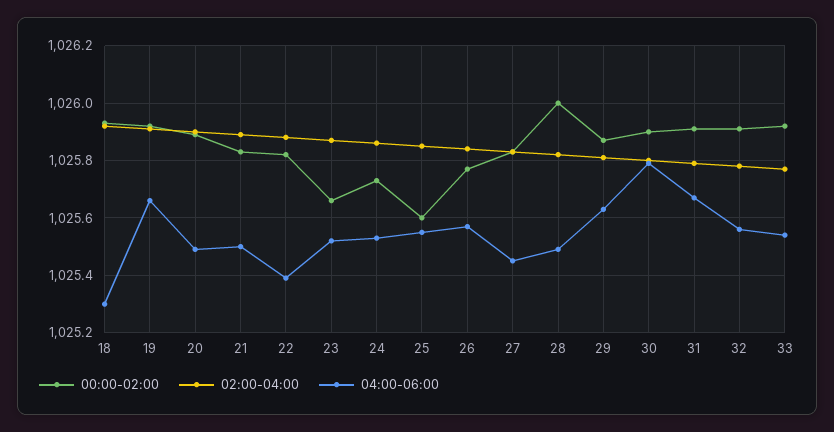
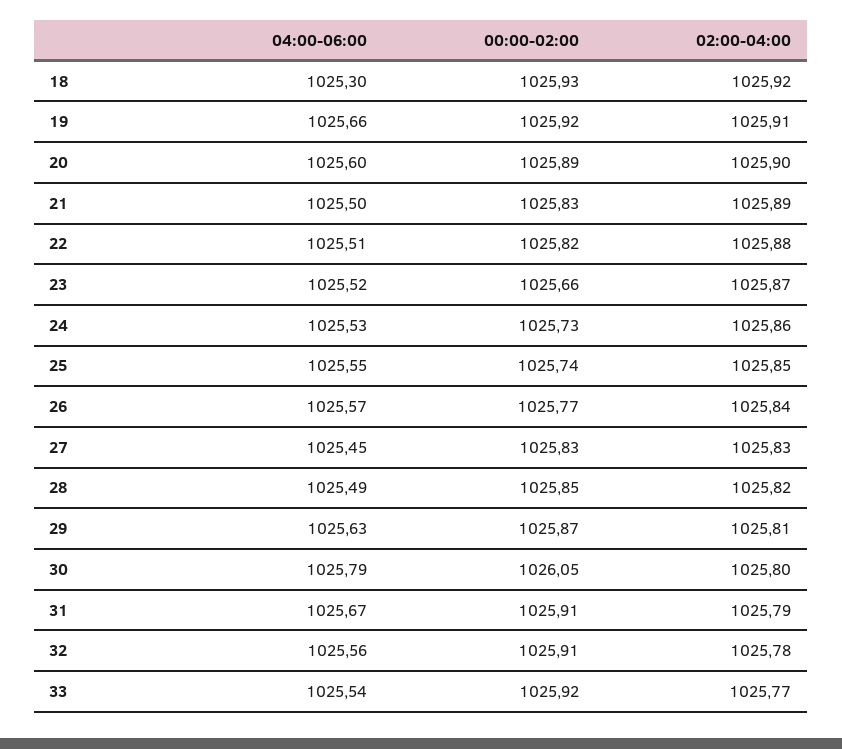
  {
    "00:00-02:00": {
      "18": 1025.93,
      "19": 1025.92,
      "20": 1025.89,
      "21": 1025.83,
      "22": 1025.82,
      "23": 1025.66,
      "24": 1025.73,
-     "25": 1025.6,
+     "25": 1025.74,
      "26": 1025.77,
      "27": 1025.83,
-     "28": 1026,
+     "28": 1025.85,
      "29": 1025.87,
-     "30": 1025.9,
+     "30": 1026.05,
      "31": 1025.91,
      "32": 1025.91,
      "33": 1025.92
    },
    "02:00-04:00": {
      "18": 1025.92,
      "19": 1025.91,
      "20": 1025.9,
      "21": 1025.89,
      "22": 1025.88,
      "23": 1025.87,
      "24": 1025.86,
      "25": 1025.85,
      "26": 1025.84,
      "27": 1025.83,
      "28": 1025.82,
      "29": 1025.81,
      "30": 1025.8,
      "31": 1025.79,
      "32": 1025.78,
      "33": 1025.77
    },
    "04:00-06:00": {
      "18": 1025.3,
      "19": 1025.66,
-     "20": 1025.5,
+     "20": 1025.6,
      "21": 1025.5,
-     "22": 1025.4,
+     "22": 1025.51,
      "23": 1025.52,
      "24": 1025.53,
      "25": 1025.55,
      "26": 1025.57,
      "27": 1025.45,
      "28": 1025.49,
      "29": 1025.63,
      "30": 1025.79,
      "31": 1025.67,
      "32": 1025.56,
      "33": 1025.54
    }
  }

